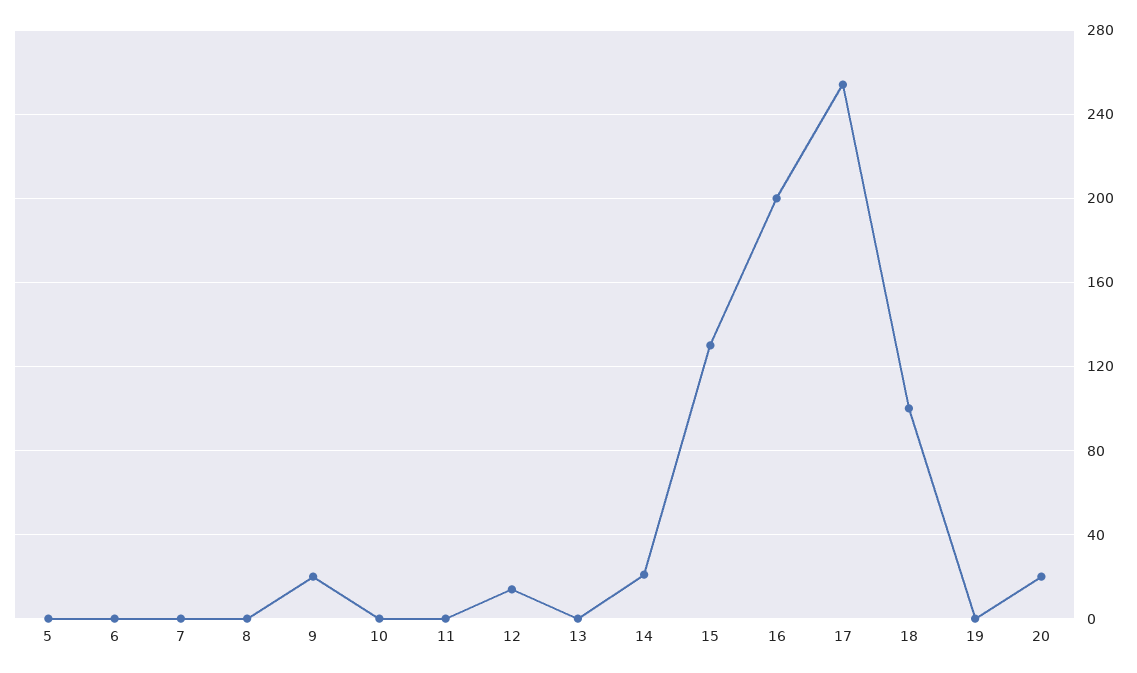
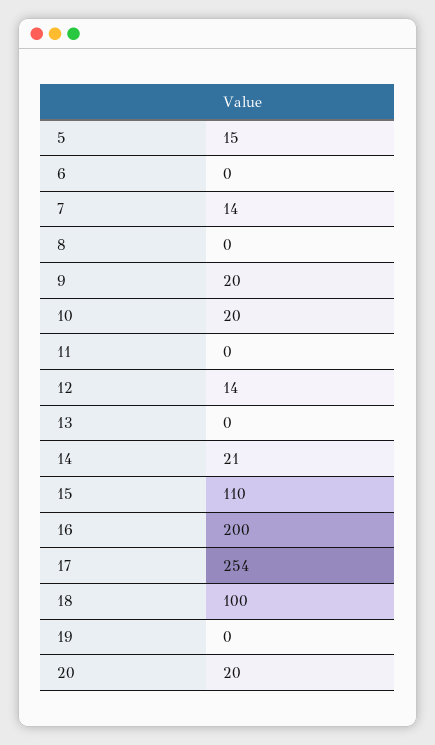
  {
-   "5": 0,
+   "5": 15,
    "6": 0,
-   "7": 0,
+   "7": 14,
    "8": 0,
    "9": 20,
-   "10": 0,
+   "10": 20,
    "11": 0,
    "12": 14,
    "13": 0,
    "14": 21,
-   "15": 130,
+   "15": 110,
    "16": 200,
    "17": 254,
    "18": 100,
    "19": 0,
    "20": 20
  }

